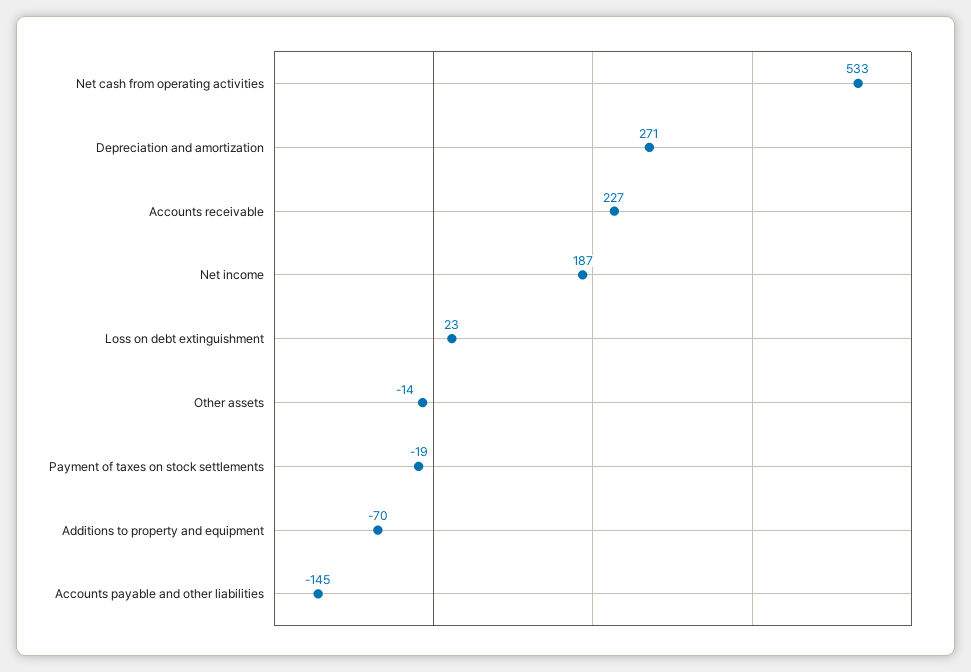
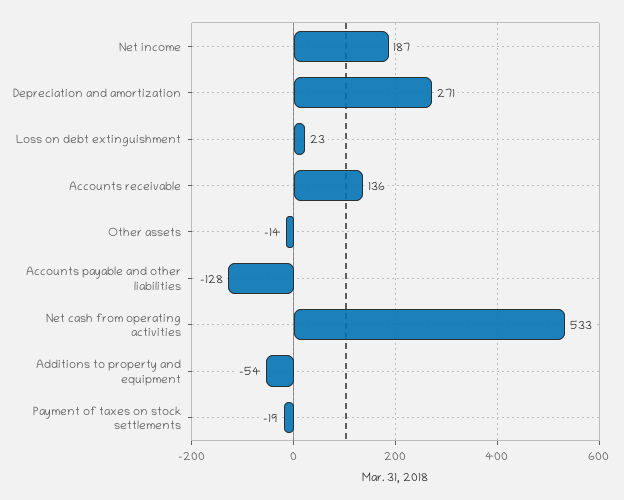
  {
    "Net cash from operating activities": 533,
    "Depreciation and amortization": 271,
-   "Accounts receivable": 227,
+   "Accounts receivable": 136,
    "Net income": 187,
    "Loss on debt extinguishment": 23,
    "Other assets": -14,
    "Payment of taxes on stock settlements": -19,
-   "Additions to property and equipment": -70,
+   "Additions to property and equipment": -54,
-   "Accounts payable and other liabilities": -145
+   "Accounts payable and other liabilities": -128
  }

